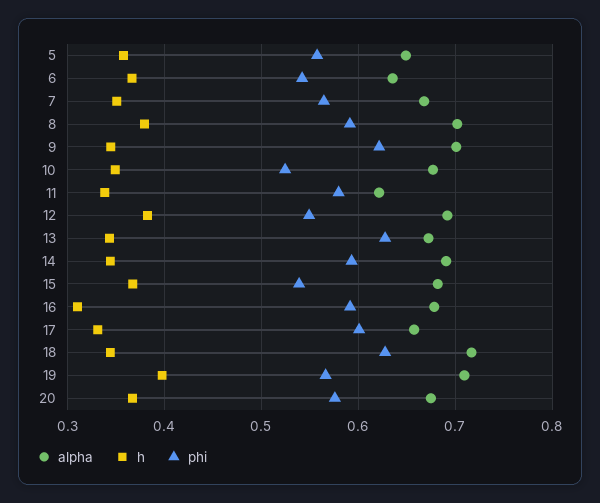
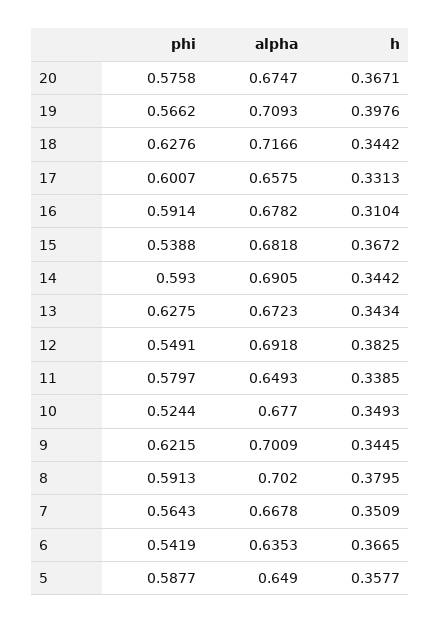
  {
    "alpha": {
      "5": 0.649,
      "6": 0.6353,
      "7": 0.6678,
      "8": 0.702,
      "9": 0.7009,
      "10": 0.677,
-     "11": 0.62,
+     "11": 0.6493,
      "12": 0.6918,
      "13": 0.6723,
      "14": 0.6905,
      "15": 0.6818,
      "16": 0.6782,
      "17": 0.6575,
      "18": 0.7166,
      "19": 0.7093,
      "20": 0.6747
    },
    "h": {
      "5": 0.3577,
      "6": 0.3665,
      "7": 0.3509,
      "8": 0.3795,
      "9": 0.3445,
      "10": 0.3493,
      "11": 0.3385,
      "12": 0.3825,
      "13": 0.3434,
      "14": 0.3442,
      "15": 0.3672,
      "16": 0.3104,
      "17": 0.3313,
      "18": 0.3442,
      "19": 0.3976,
      "20": 0.3671
    },
    "phi": {
-     "5": 0.56,
+     "5": 0.5877,
      "6": 0.5419,
      "7": 0.5643,
      "8": 0.5913,
      "9": 0.6215,
      "10": 0.5244,
      "11": 0.5797,
      "12": 0.5491,
      "13": 0.6275,
      "14": 0.593,
      "15": 0.5388,
      "16": 0.5914,
      "17": 0.6007,
      "18": 0.6276,
      "19": 0.5662,
      "20": 0.5758
    }
  }

